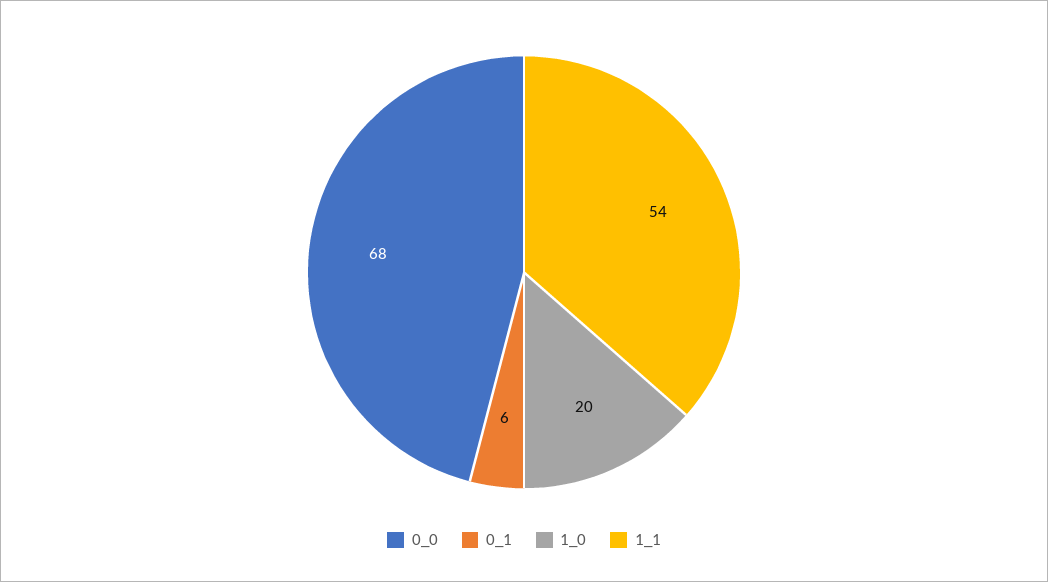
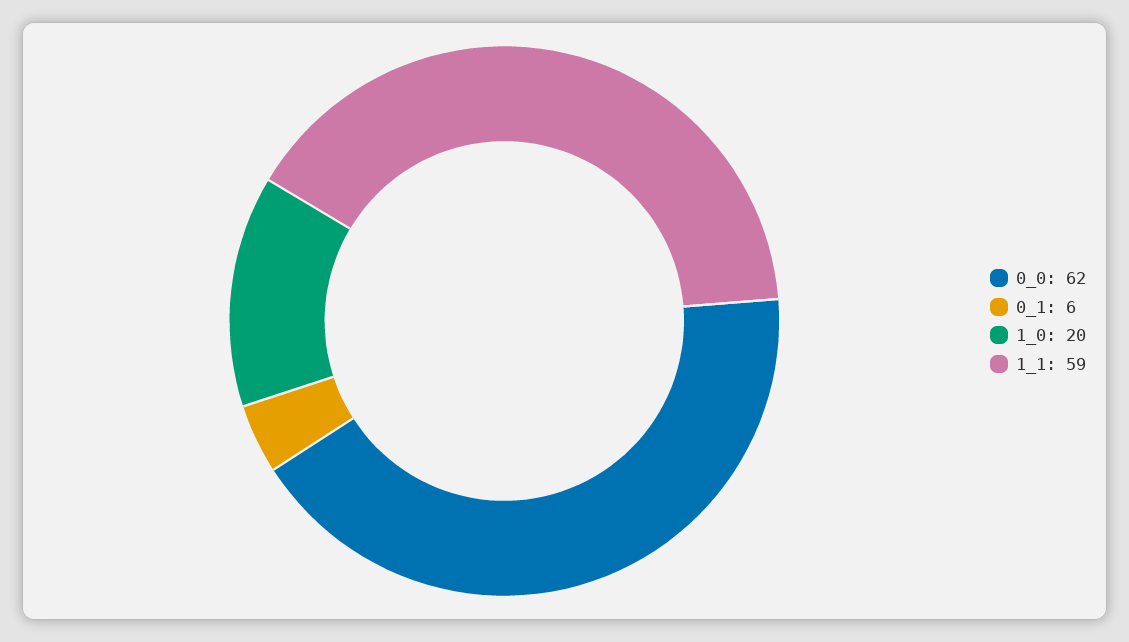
  {
-   "0_0": 68,
+   "0_0": 62,
    "0_1": 6,
    "1_0": 20,
-   "1_1": 54
+   "1_1": 59
  }

